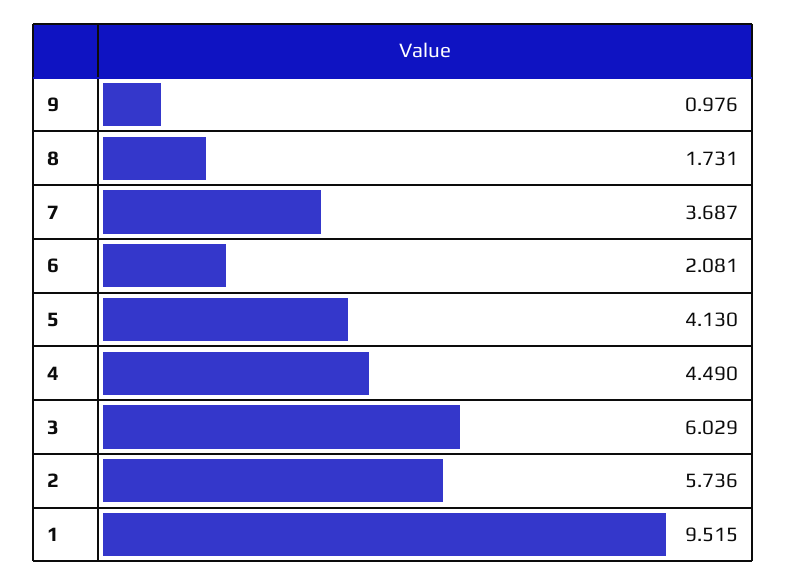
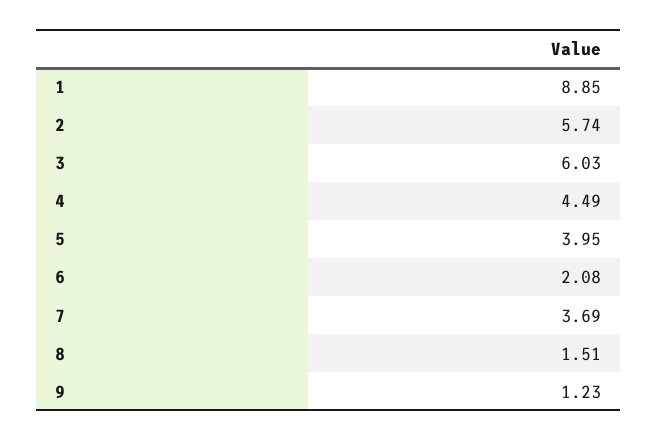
  {
-   "9": 0.976,
+   "9": 1.23,
-   "8": 1.731,
+   "8": 1.51,
    "7": 3.687,
    "6": 2.081,
-   "5": 4.13,
+   "5": 3.95,
    "4": 4.49,
    "3": 6.029,
    "2": 5.736,
-   "1": 9.515
+   "1": 8.85
  }

